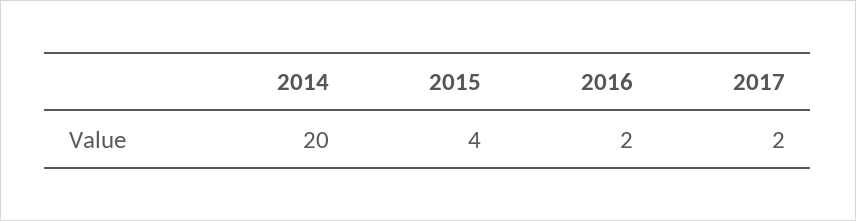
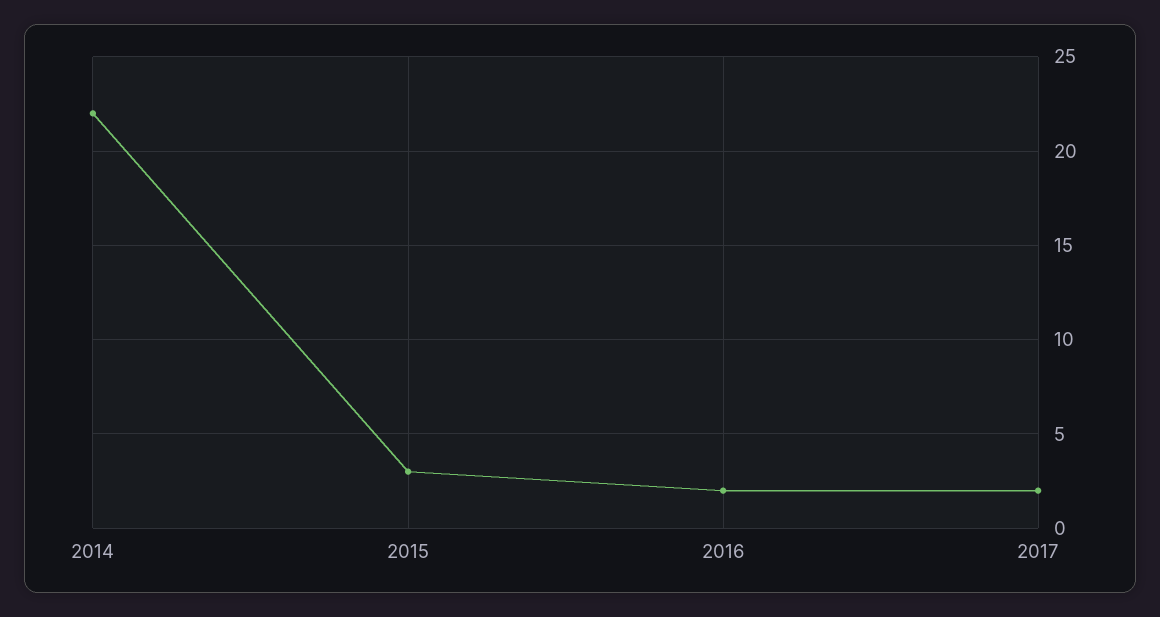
  {
-   "2014": 20,
+   "2014": 22,
-   "2015": 4,
+   "2015": 3,
    "2016": 2,
    "2017": 2
  }

